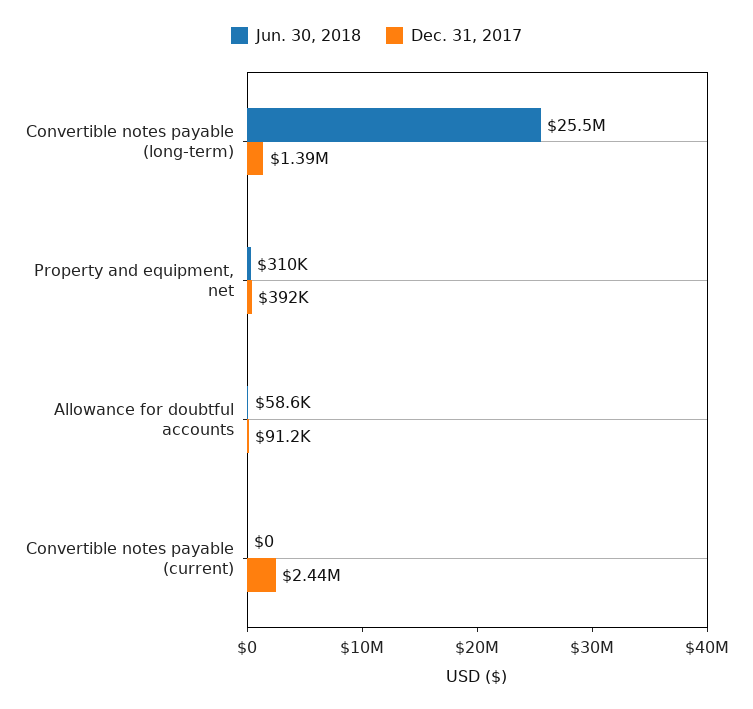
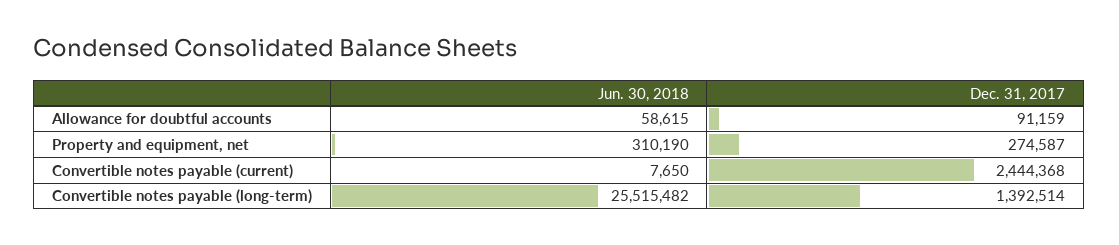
  {
    "Jun. 30, 2018": {
      "Convertible notes payable (long-term)": 25515482,
      "Property and equipment, net": 310190,
      "Allowance for doubtful accounts": 58615,
-     "Convertible notes payable (current)": 0
+     "Convertible notes payable (current)": 7650
    },
    "Dec. 31, 2017": {
      "Convertible notes payable (long-term)": 1392514,
-     "Property and equipment, net": 392000,
+     "Property and equipment, net": 274587,
      "Allowance for doubtful accounts": 91159,
      "Convertible notes payable (current)": 2444368
    }
  }

